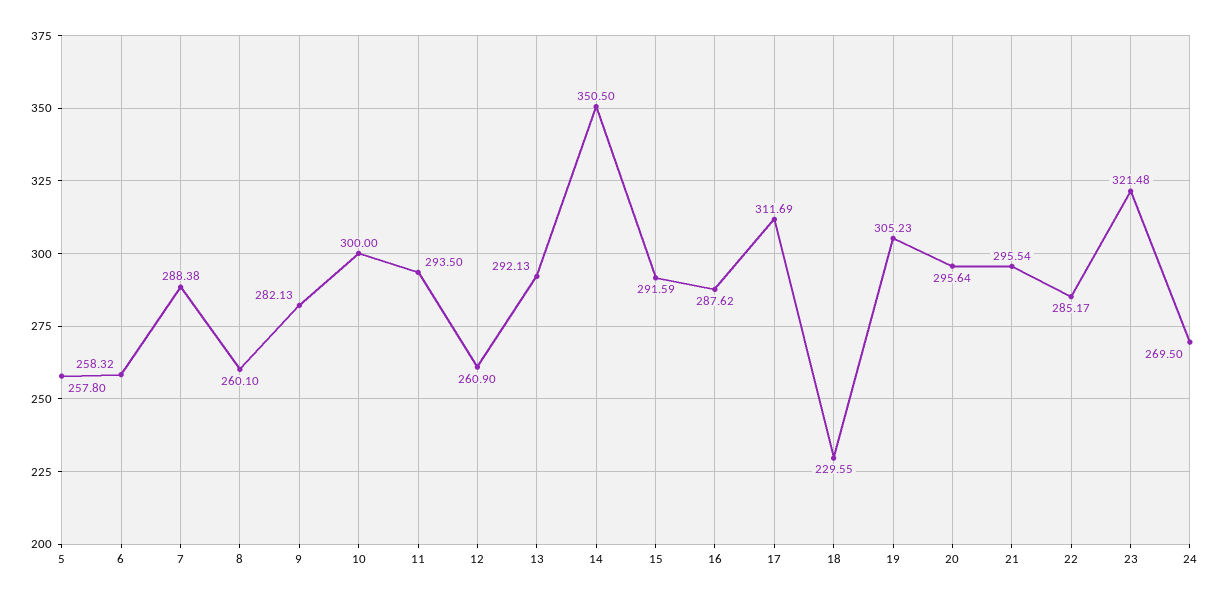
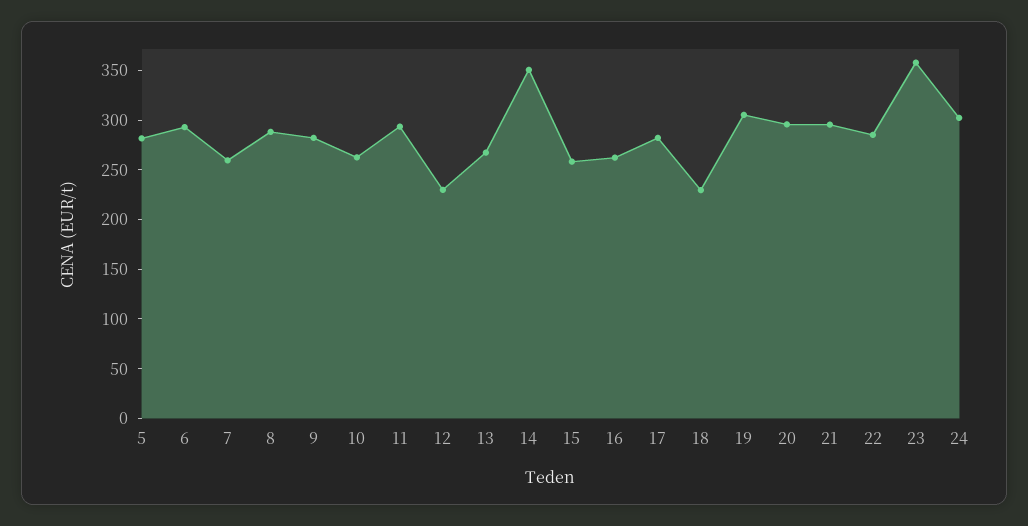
  {
-   "5": 257.8,
+   "5": 280,
-   "6": 258.32,
+   "6": 290,
-   "7": 288.38,
+   "7": 260,
-   "8": 260.1,
+   "8": 290,
    "9": 282.13,
-   "10": 300,
+   "10": 260,
    "11": 293.5,
-   "12": 260.9,
+   "12": 230,
-   "13": 292.13,
+   "13": 270,
    "14": 350.5,
-   "15": 291.59,
+   "15": 260,
-   "16": 287.62,
+   "16": 260,
-   "17": 311.69,
+   "17": 280,
    "18": 229.55,
    "19": 305.23,
    "20": 295.64,
    "21": 295.54,
    "22": 285.17,
-   "23": 321.48,
+   "23": 360,
-   "24": 269.5
+   "24": 300
  }

